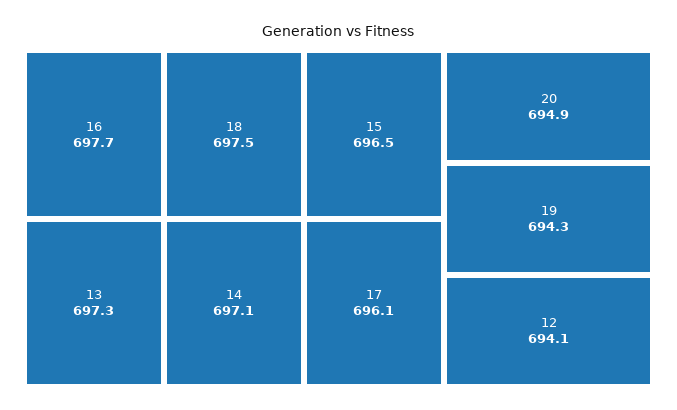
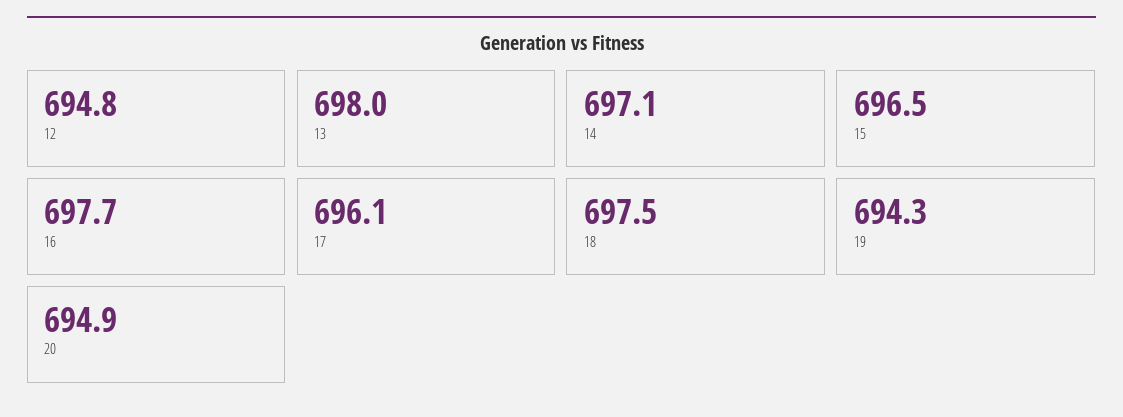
  {
    "16": 697.7,
    "18": 697.5,
-   "13": 697.3,
+   "13": 698,
    "14": 697.1,
    "15": 696.5,
    "17": 696.1,
    "20": 694.9,
    "19": 694.3,
-   "12": 694.1
+   "12": 694.8
  }

